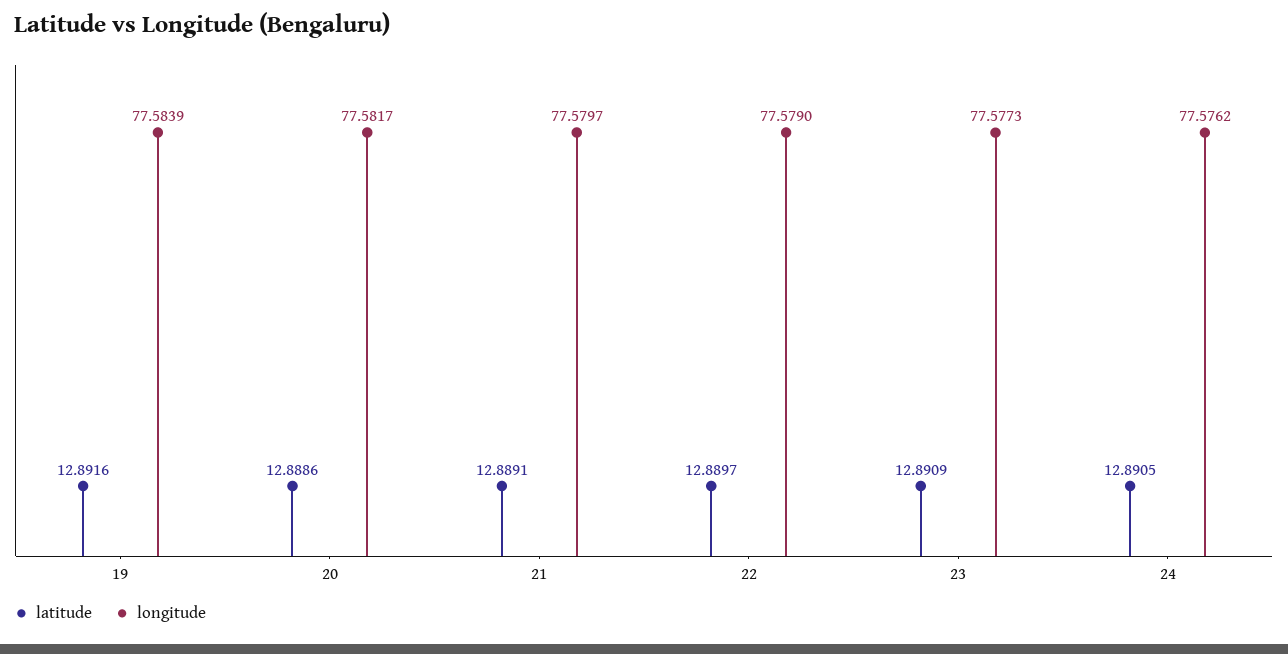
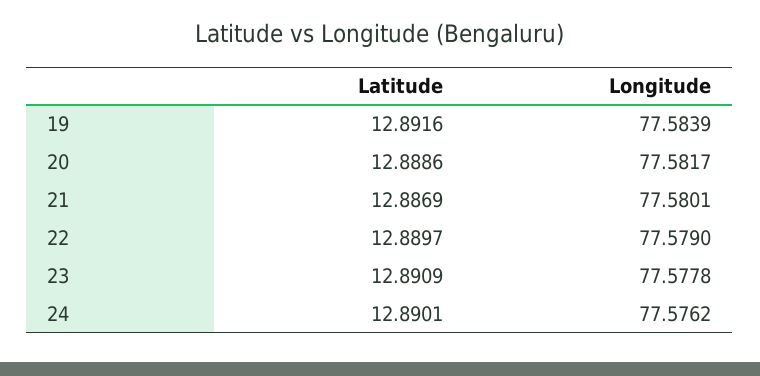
  {
    "latitude": {
      "19": 12.8916,
      "20": 12.8886,
-     "21": 12.8891,
+     "21": 12.8869,
      "22": 12.8897,
      "23": 12.8909,
-     "24": 12.8905
+     "24": 12.8901
    },
    "longitude": {
      "19": 77.5839,
      "20": 77.5817,
-     "21": 77.5797,
+     "21": 77.5801,
      "22": 77.579,
-     "23": 77.5773,
+     "23": 77.5778,
      "24": 77.5762
    }
  }

